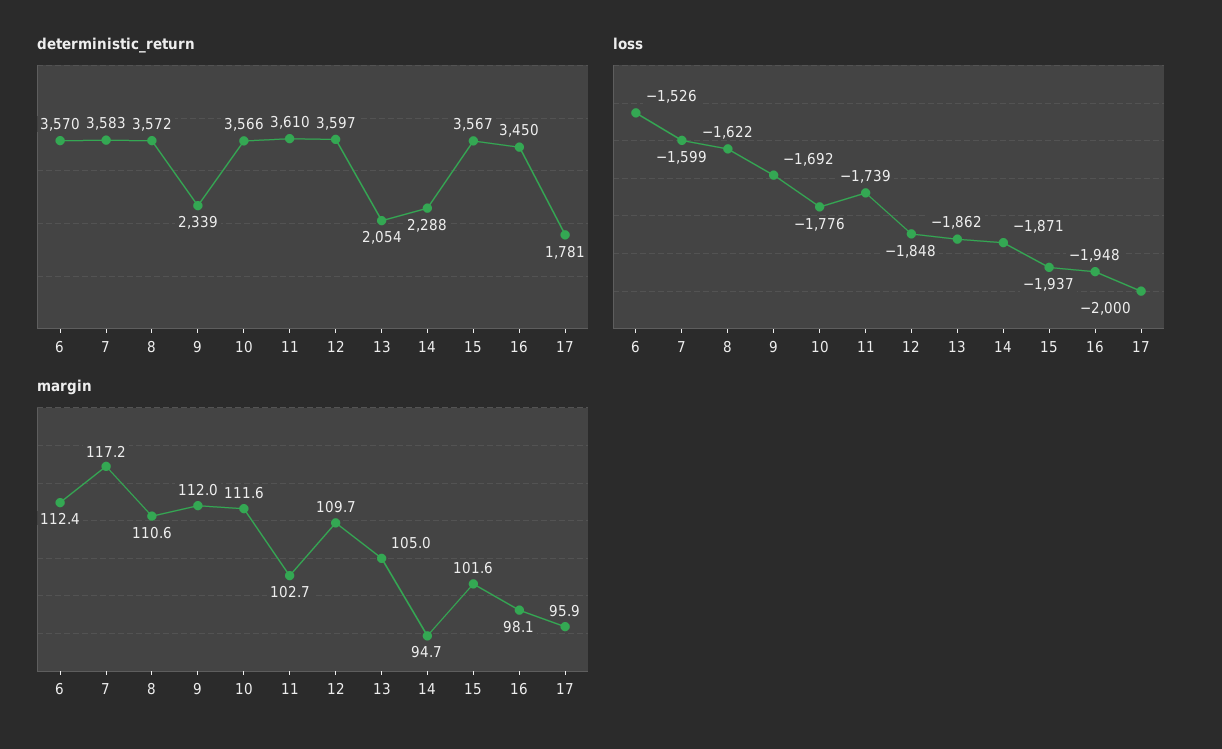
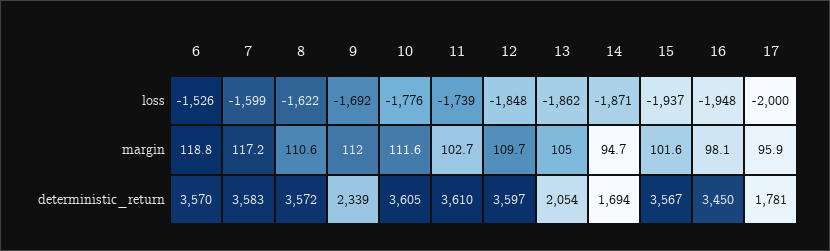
  {
    "deterministic_return": {
      "6": 3570,
      "7": 3583,
      "8": 3572,
      "9": 2339,
-     "10": 3566,
+     "10": 3605,
      "11": 3610,
      "12": 3597,
      "13": 2054,
-     "14": 2288,
+     "14": 1694,
      "15": 3567,
      "16": 3450,
      "17": 1781
    },
    "loss": {
      "6": -1526,
      "7": -1599,
      "8": -1622,
      "9": -1692,
      "10": -1776,
      "11": -1739,
      "12": -1848,
      "13": -1862,
      "14": -1871,
      "15": -1937,
      "16": -1948,
      "17": -2000
    },
    "margin": {
-     "6": 112.4,
+     "6": 118.8,
      "7": 117.2,
      "8": 110.6,
      "9": 112,
      "10": 111.6,
      "11": 102.7,
      "12": 109.7,
      "13": 105,
      "14": 94.7,
      "15": 101.6,
      "16": 98.1,
      "17": 95.9
    }
  }

